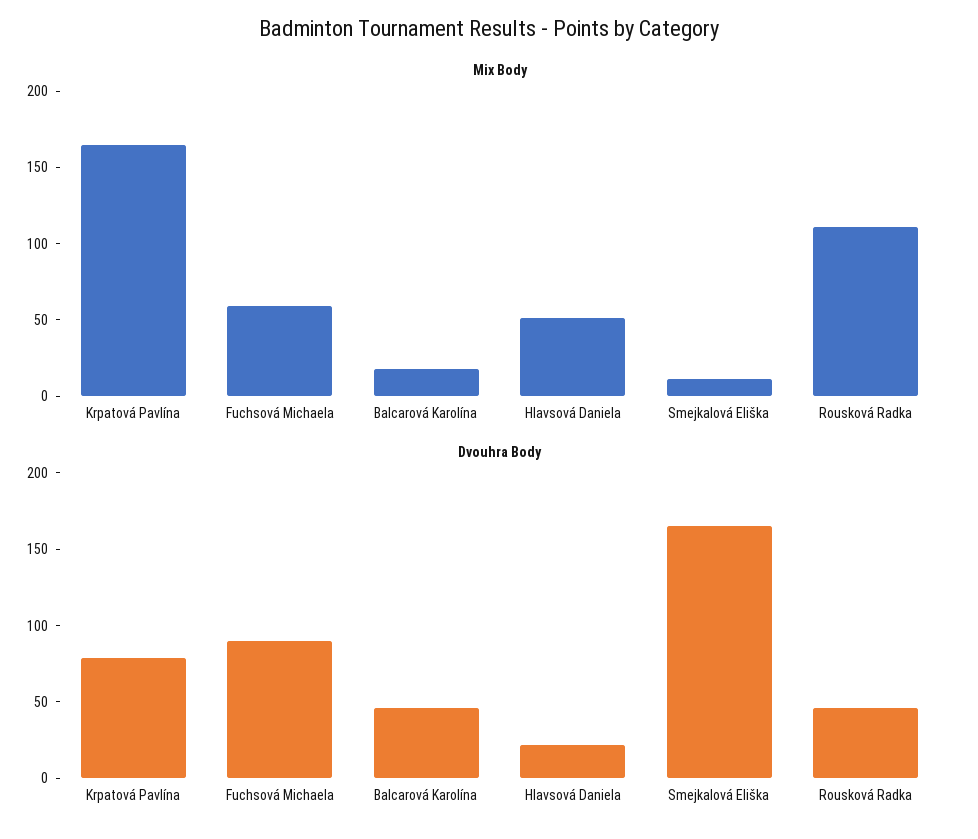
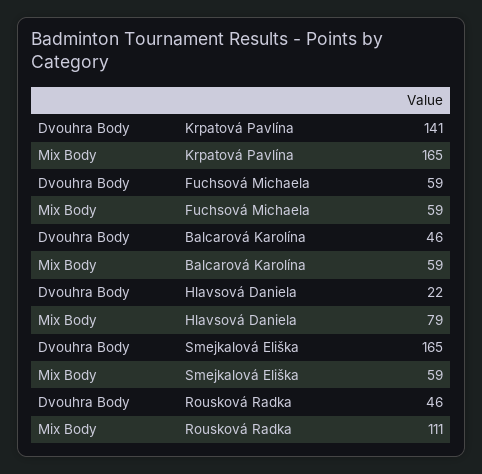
  {
    "Mix Body": {
      "Krpatová Pavlína": 165,
      "Fuchsová Michaela": 59,
-     "Balcarová Karolína": 20,
+     "Balcarová Karolína": 59,
-     "Hlavsová Daniela": 50,
+     "Hlavsová Daniela": 79,
-     "Smejkalová Eliška": 10,
+     "Smejkalová Eliška": 59,
      "Rousková Radka": 111
    },
    "Dvouhra Body": {
-     "Krpatová Pavlína": 80,
+     "Krpatová Pavlína": 141,
-     "Fuchsová Michaela": 90,
+     "Fuchsová Michaela": 59,
      "Balcarová Karolína": 46,
      "Hlavsová Daniela": 22,
      "Smejkalová Eliška": 165,
      "Rousková Radka": 46
    }
  }

